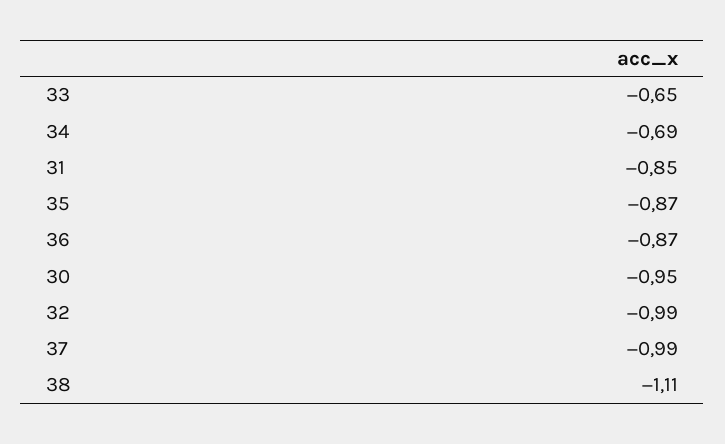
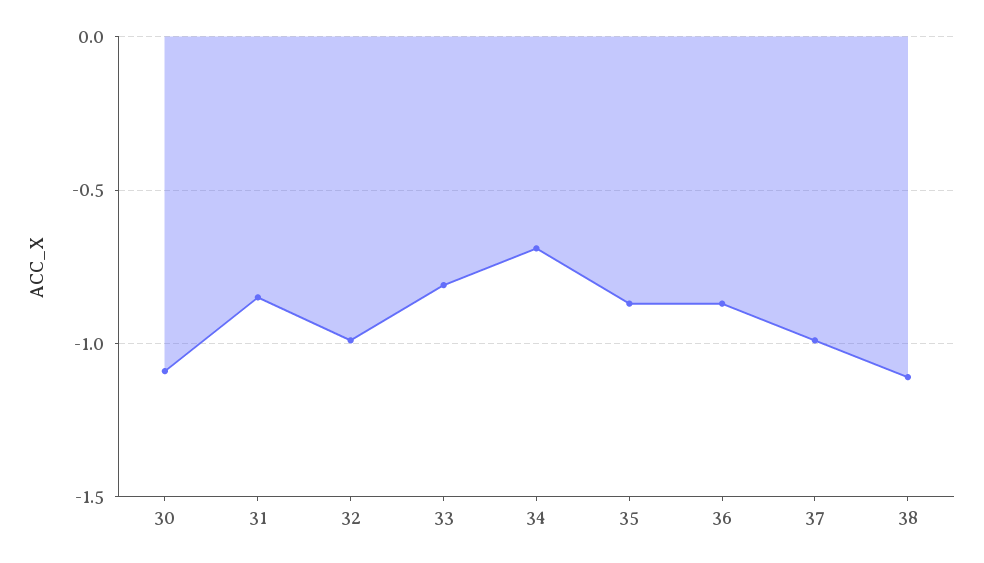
  {
-   "33": -0.65,
+   "33": -0.8,
    "34": -0.69,
    "31": -0.85,
    "35": -0.87,
    "36": -0.87,
-   "30": -0.95,
+   "30": -1.1,
    "32": -0.99,
    "37": -0.99,
    "38": -1.11
  }

